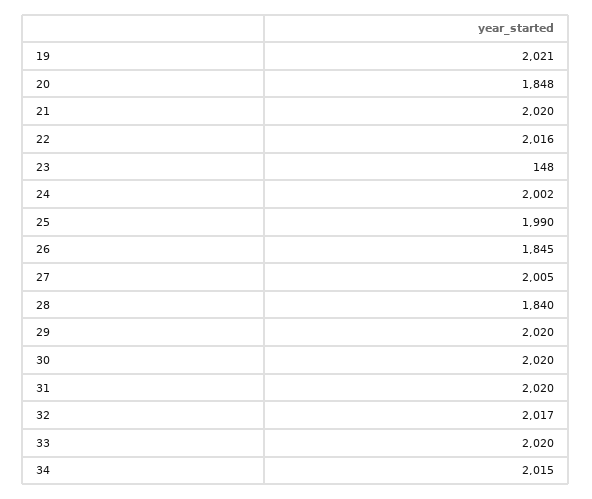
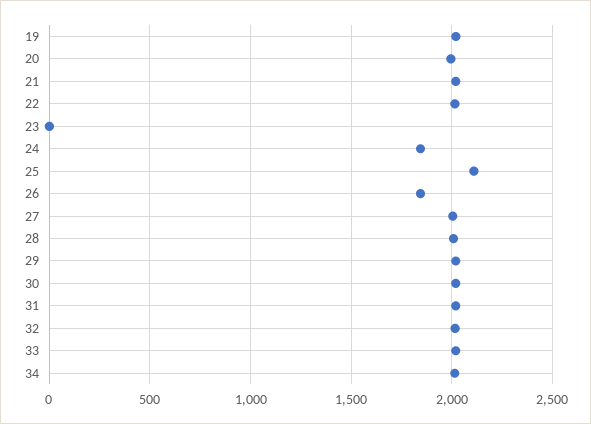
  {
    "19": 2021,
-   "20": 1848,
+   "20": 2000,
    "21": 2020,
    "22": 2016,
-   "23": 148,
+   "23": 0,
-   "24": 2002,
+   "24": 1850,
-   "25": 1990,
+   "25": 2100,
    "26": 1845,
    "27": 2005,
-   "28": 1840,
+   "28": 2000,
    "29": 2020,
    "30": 2020,
    "31": 2020,
    "32": 2017,
    "33": 2020,
    "34": 2015
  }

